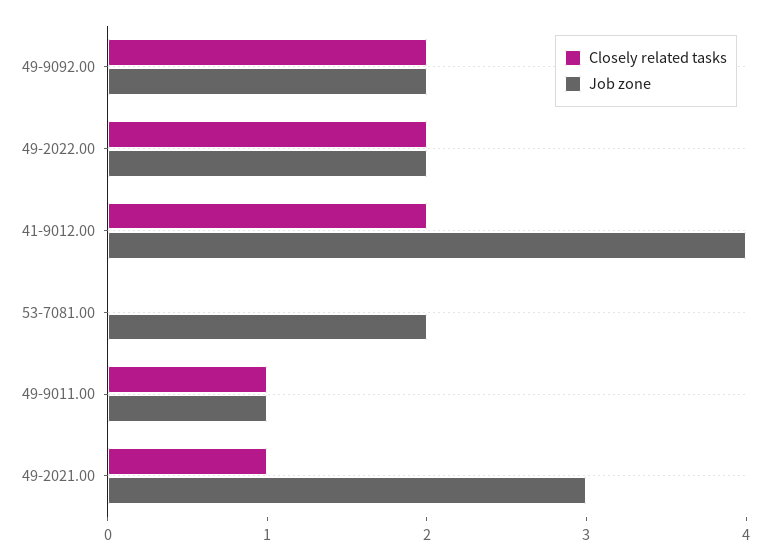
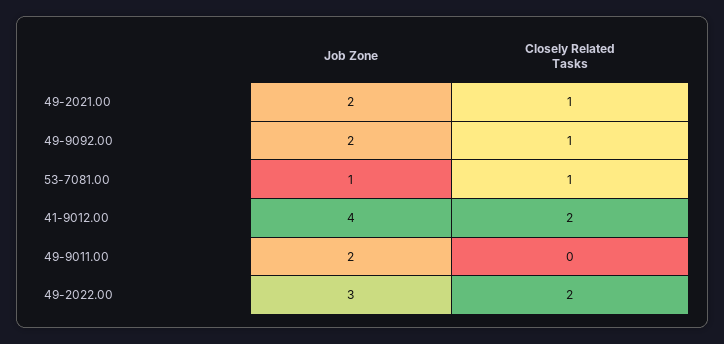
  {
    "Closely related tasks": {
-     "49-9092.00": 2,
+     "49-9092.00": 1,
      "49-2022.00": 2,
      "41-9012.00": 2,
-     "53-7081.00": 0,
+     "53-7081.00": 1,
-     "49-9011.00": 1,
+     "49-9011.00": 0,
      "49-2021.00": 1
    },
    "Job zone": {
      "49-9092.00": 2,
-     "49-2022.00": 2,
+     "49-2022.00": 3,
      "41-9012.00": 4,
-     "53-7081.00": 2,
+     "53-7081.00": 1,
-     "49-9011.00": 1,
+     "49-9011.00": 2,
-     "49-2021.00": 3
+     "49-2021.00": 2
    }
  }

